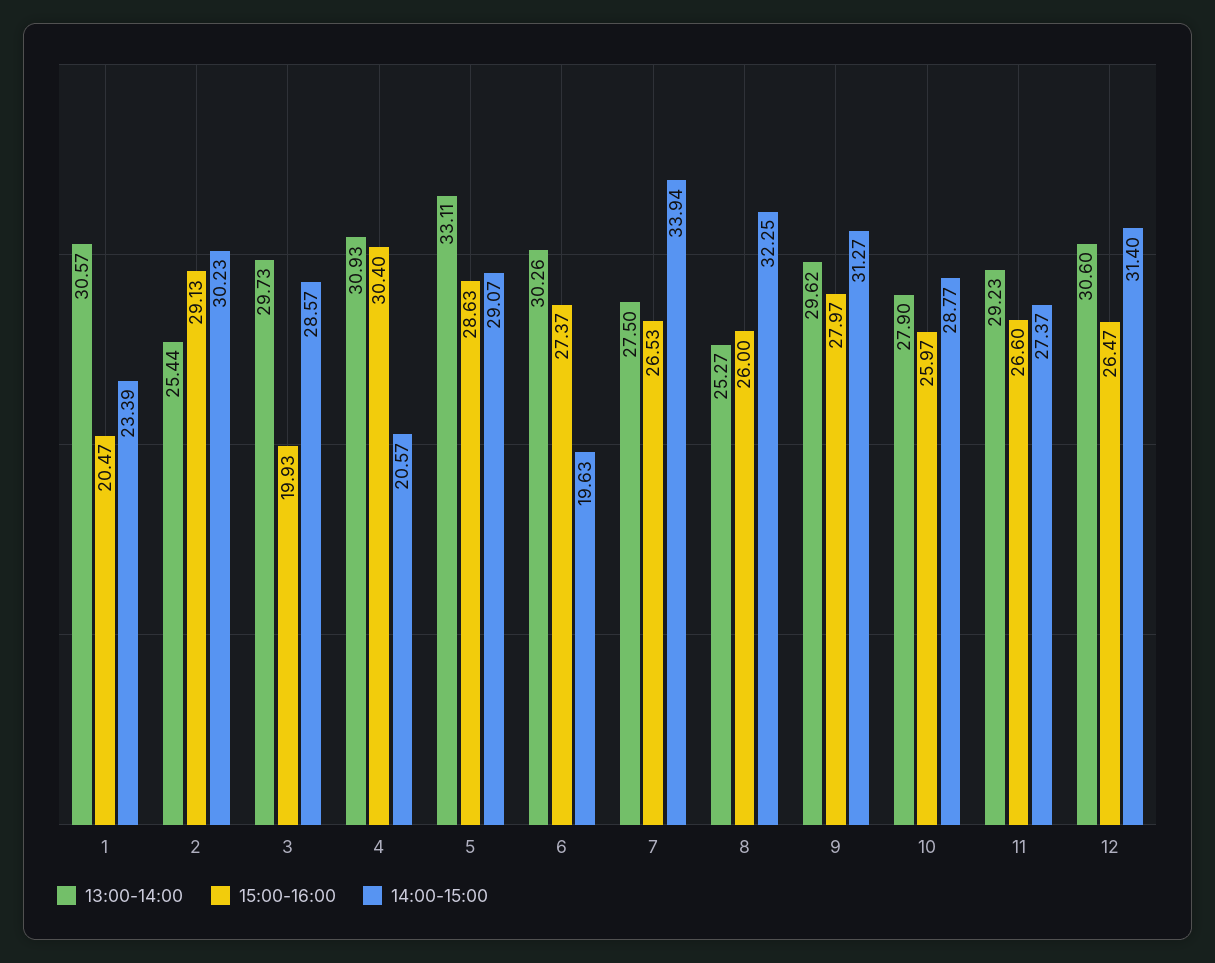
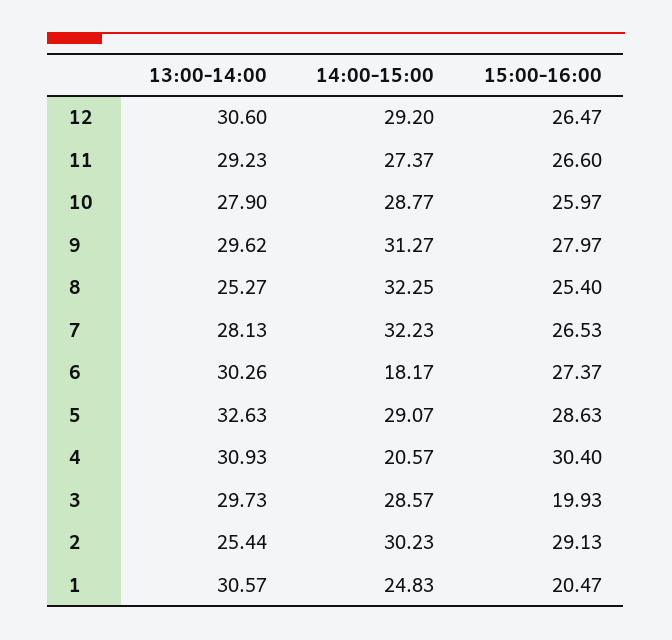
  {
    "13:00-14:00": {
      "1": 30.57,
      "2": 25.44,
      "3": 29.73,
      "4": 30.93,
-     "5": 33.11,
+     "5": 32.63,
      "6": 30.26,
-     "7": 27.5,
+     "7": 28.13,
      "8": 25.27,
      "9": 29.62,
      "10": 27.9,
      "11": 29.23,
      "12": 30.6
    },
    "15:00-16:00": {
      "1": 20.47,
      "2": 29.13,
      "3": 19.93,
      "4": 30.4,
      "5": 28.63,
      "6": 27.37,
      "7": 26.53,
-     "8": 26,
+     "8": 25.4,
      "9": 27.97,
      "10": 25.97,
      "11": 26.6,
      "12": 26.47
    },
    "14:00-15:00": {
-     "1": 23.39,
+     "1": 24.83,
      "2": 30.23,
      "3": 28.57,
      "4": 20.57,
      "5": 29.07,
-     "6": 19.63,
+     "6": 18.17,
-     "7": 33.94,
+     "7": 32.23,
      "8": 32.25,
      "9": 31.27,
      "10": 28.77,
      "11": 27.37,
-     "12": 31.4
+     "12": 29.2
    }
  }

